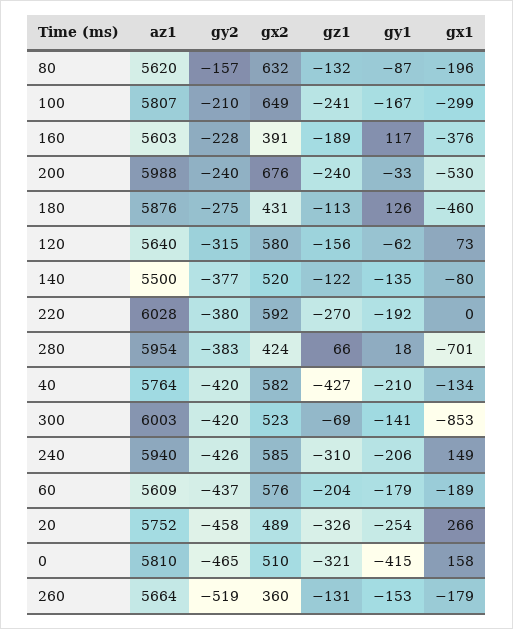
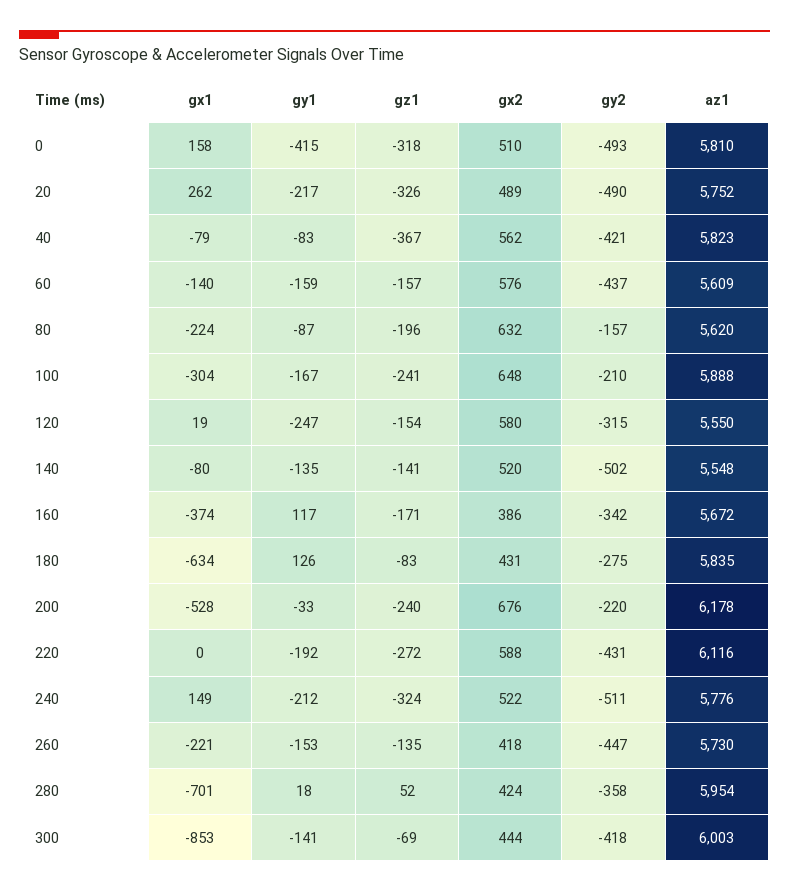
  {
    "az1": {
      "80": 5620,
-     "100": 5807,
+     "100": 5888,
-     "160": 5603,
+     "160": 5672,
-     "200": 5988,
+     "200": 6178,
-     "180": 5876,
+     "180": 5835,
-     "120": 5640,
+     "120": 5550,
-     "140": 5500,
+     "140": 5548,
-     "220": 6028,
+     "220": 6116,
      "280": 5954,
-     "40": 5764,
+     "40": 5823,
      "300": 6003,
-     "240": 5940,
+     "240": 5776,
      "60": 5609,
      "20": 5752,
      "0": 5810,
-     "260": 5664
+     "260": 5730
    },
    "gy2": {
      "80": -157,
      "100": -210,
-     "160": -228,
+     "160": -342,
-     "200": -240,
+     "200": -220,
      "180": -275,
      "120": -315,
-     "140": -377,
+     "140": -502,
-     "220": -380,
+     "220": -431,
-     "280": -383,
+     "280": -358,
-     "40": -420,
+     "40": -421,
-     "300": -420,
+     "300": -418,
-     "240": -426,
+     "240": -511,
      "60": -437,
-     "20": -458,
+     "20": -490,
-     "0": -465,
+     "0": -493,
-     "260": -519
+     "260": -447
    },
    "gx2": {
      "80": 632,
-     "100": 649,
+     "100": 648,
-     "160": 391,
+     "160": 386,
      "200": 676,
      "180": 431,
      "120": 580,
      "140": 520,
-     "220": 592,
+     "220": 588,
      "280": 424,
-     "40": 582,
+     "40": 562,
-     "300": 523,
+     "300": 444,
-     "240": 585,
+     "240": 522,
      "60": 576,
      "20": 489,
      "0": 510,
-     "260": 360
+     "260": 418
    },
    "gz1": {
-     "80": -132,
+     "80": -196,
      "100": -241,
-     "160": -189,
+     "160": -171,
      "200": -240,
-     "180": -113,
+     "180": -83,
-     "120": -156,
+     "120": -154,
-     "140": -122,
+     "140": -141,
-     "220": -270,
+     "220": -272,
-     "280": 66,
+     "280": 52,
-     "40": -427,
+     "40": -367,
      "300": -69,
-     "240": -310,
+     "240": -324,
-     "60": -204,
+     "60": -157,
      "20": -326,
-     "0": -321,
+     "0": -318,
-     "260": -131
+     "260": -135
    },
    "gy1": {
      "80": -87,
      "100": -167,
      "160": 117,
      "200": -33,
      "180": 126,
-     "120": -62,
+     "120": -247,
      "140": -135,
      "220": -192,
      "280": 18,
-     "40": -210,
+     "40": -83,
      "300": -141,
-     "240": -206,
+     "240": -212,
-     "60": -179,
+     "60": -159,
-     "20": -254,
+     "20": -217,
      "0": -415,
      "260": -153
    },
    "gx1": {
-     "80": -196,
+     "80": -224,
-     "100": -299,
+     "100": -304,
-     "160": -376,
+     "160": -374,
-     "200": -530,
+     "200": -528,
-     "180": -460,
+     "180": -634,
-     "120": 73,
+     "120": 19,
      "140": -80,
      "220": 0,
      "280": -701,
-     "40": -134,
+     "40": -79,
      "300": -853,
      "240": 149,
-     "60": -189,
+     "60": -140,
-     "20": 266,
+     "20": 262,
      "0": 158,
-     "260": -179
+     "260": -221
    }
  }

